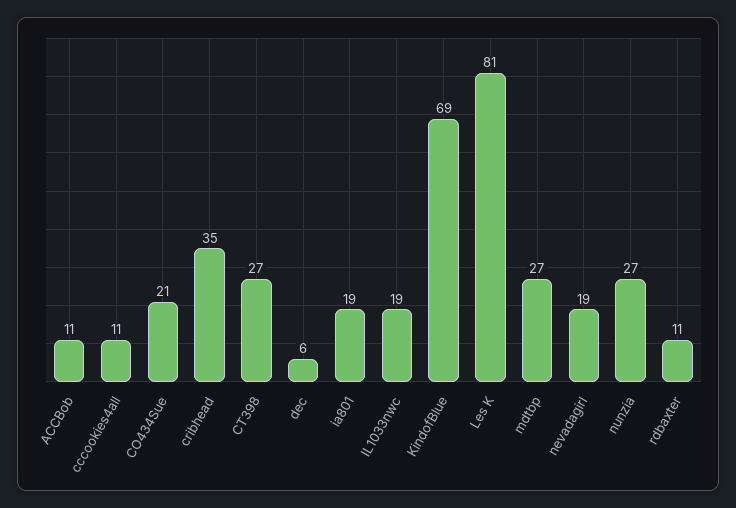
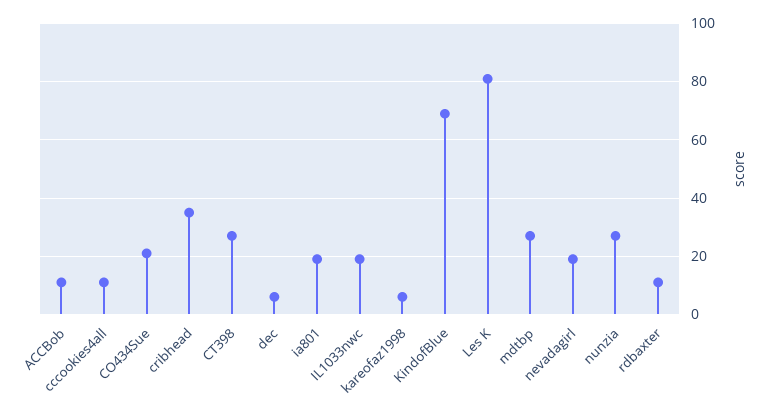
  {
    "ACCBob": 11,
    "cccookies4all": 11,
    "CO434Sue": 21,
    "cribhead": 35,
    "CT398": 27,
    "dec": 6,
    "ia801": 19,
    "IL1033nwc": 19,
    "KindofBlue": 69,
    "Les K": 81,
    "mdtbp": 27,
    "nevadagirl": 19,
    "nunzia": 27,
-   "rdbaxter": 11
+   "rdbaxter": 11,
+   "kareofaz1998": 5
  }

